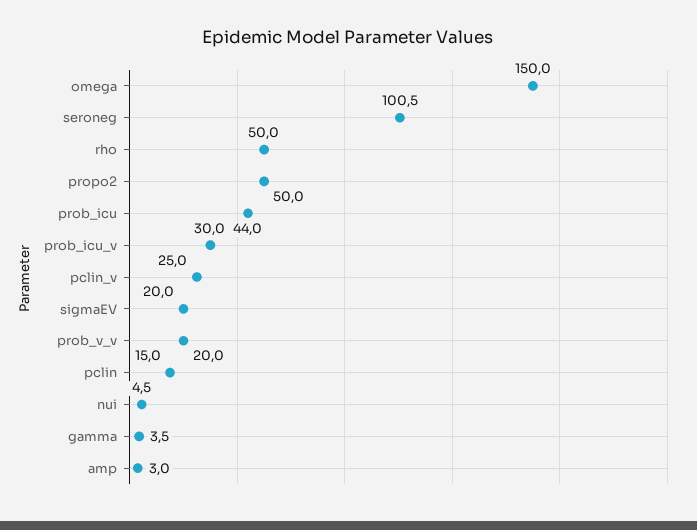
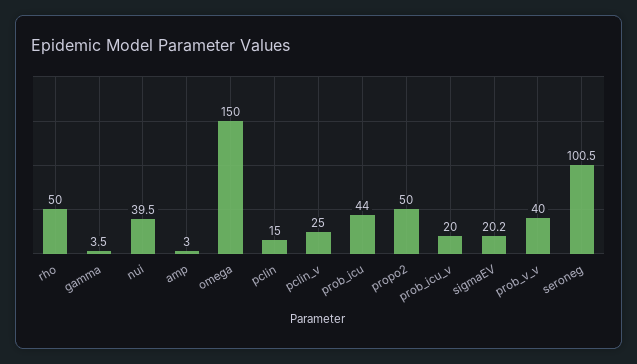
  {
    "omega": 150,
    "seroneg": 100.5,
    "rho": 50,
    "propo2": 50,
    "prob_icu": 44,
-   "prob_icu_v": 30,
+   "prob_icu_v": 20,
    "pclin_v": 25,
-   "sigmaEV": 20,
+   "sigmaEV": 20.2,
-   "prob_v_v": 20,
+   "prob_v_v": 40,
    "pclin": 15,
-   "nui": 4.5,
+   "nui": 39.5,
    "gamma": 3.5,
    "amp": 3
  }

